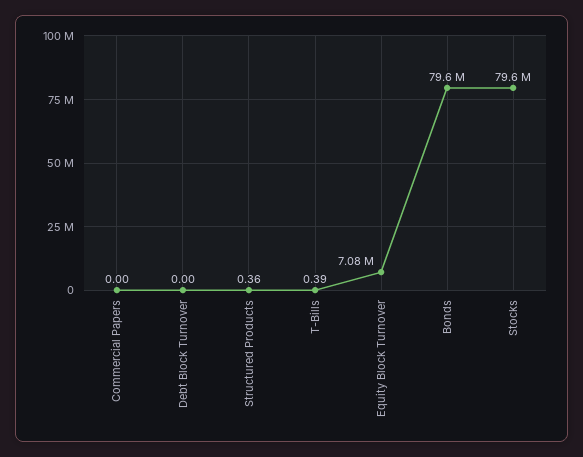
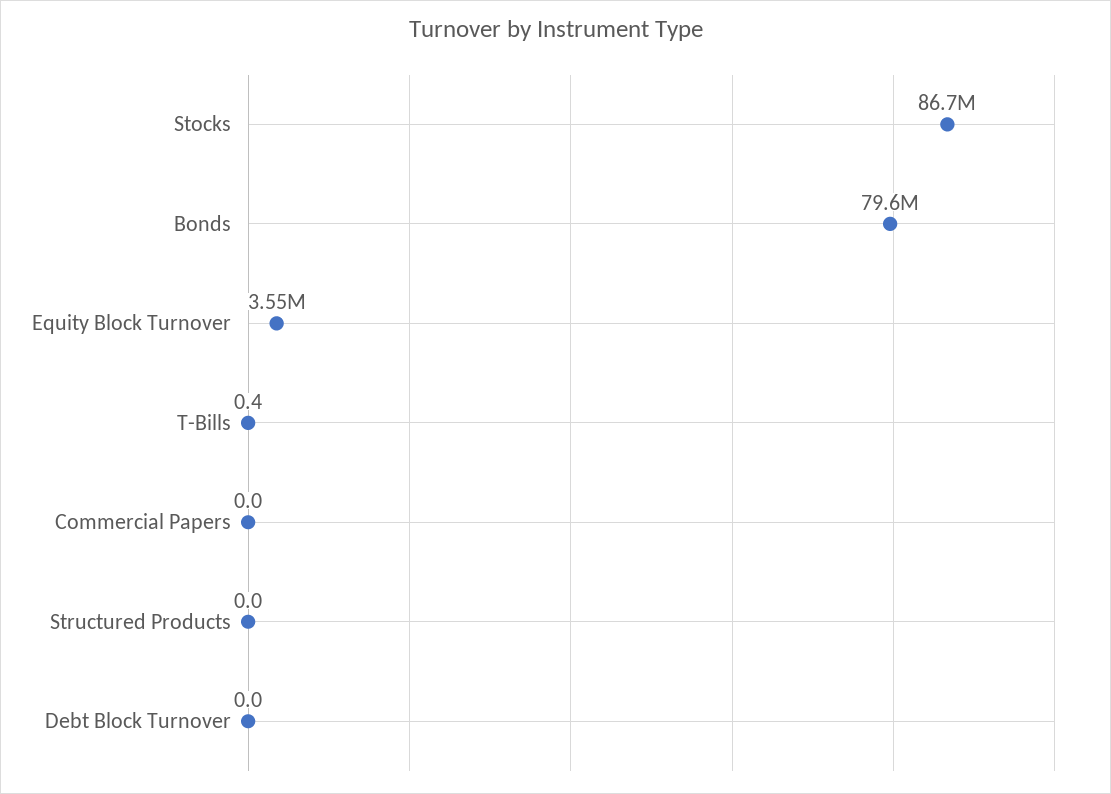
  {
    "Commercial Papers": 0,
    "Debt Block Turnover": 0,
-   "Structured Products": 0.36,
+   "Structured Products": 0,
    "T-Bills": 0.39,
-   "Equity Block Turnover": 7080000,
+   "Equity Block Turnover": 3550000,
    "Bonds": 79600000,
-   "Stocks": 79600000
+   "Stocks": 86700000
  }

